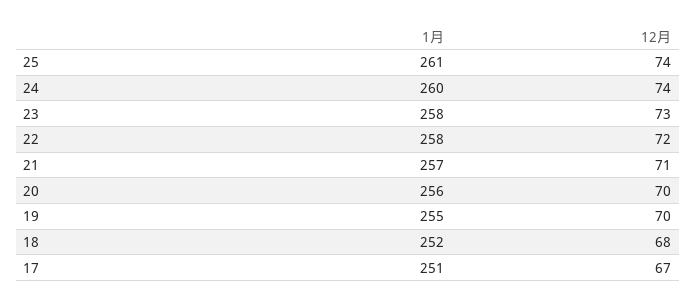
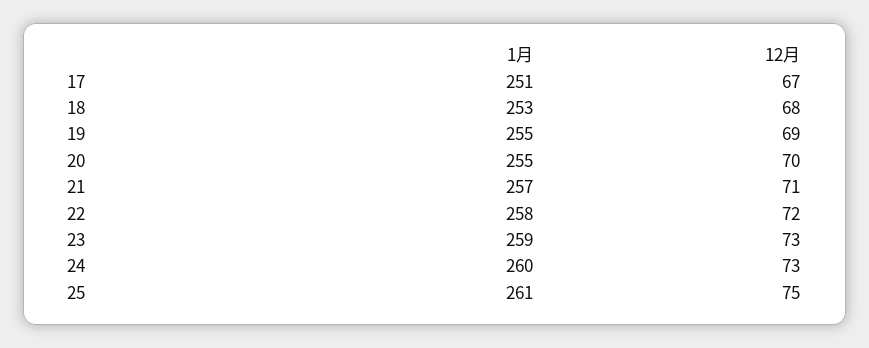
  {
    "1月": {
      "25": 261,
      "24": 260,
-     "23": 258,
+     "23": 259,
      "22": 258,
      "21": 257,
-     "20": 256,
+     "20": 255,
      "19": 255,
-     "18": 252,
+     "18": 253,
      "17": 251
    },
    "12月": {
-     "25": 74,
+     "25": 75,
-     "24": 74,
+     "24": 73,
      "23": 73,
      "22": 72,
      "21": 71,
      "20": 70,
-     "19": 70,
+     "19": 69,
      "18": 68,
      "17": 67
    }
  }

